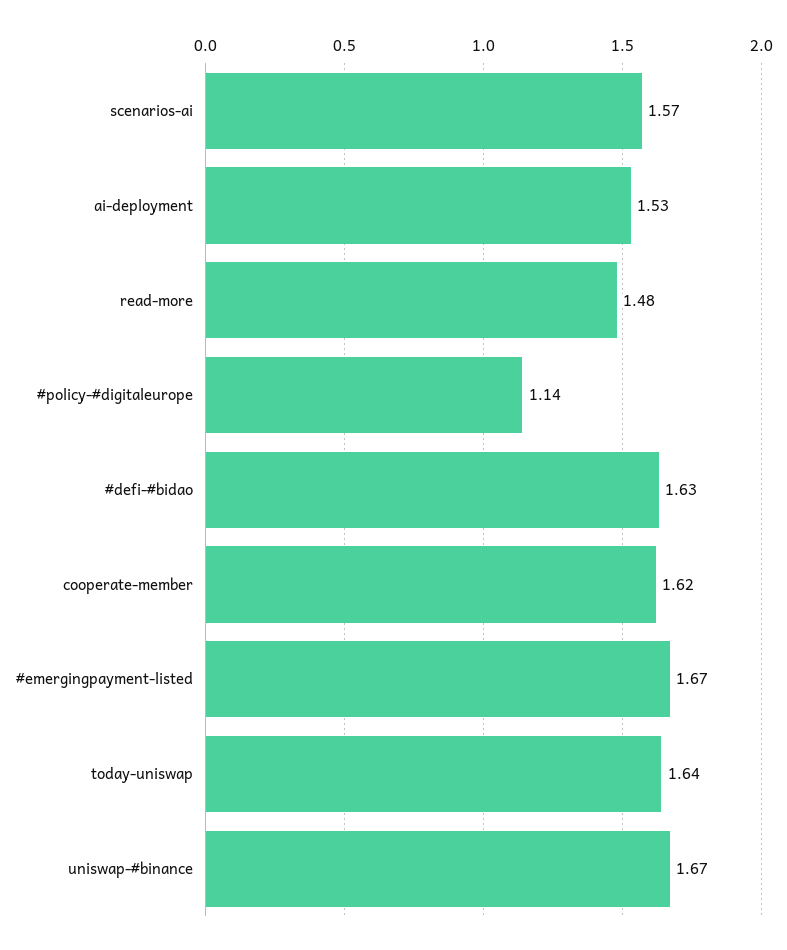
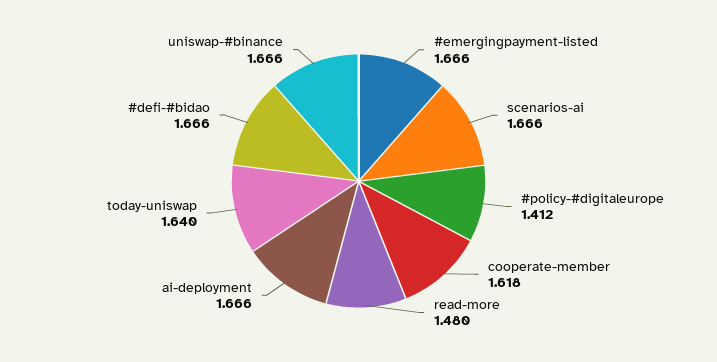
  {
-   "scenarios-ai": 1.57,
+   "scenarios-ai": 1.666,
-   "ai-deployment": 1.53,
+   "ai-deployment": 1.666,
    "read-more": 1.48,
-   "#policy-#digitaleurope": 1.14,
+   "#policy-#digitaleurope": 1.412,
-   "#defi-#bidao": 1.63,
+   "#defi-#bidao": 1.666,
    "cooperate-member": 1.618,
    "#emergingpayment-listed": 1.666,
    "today-uniswap": 1.64,
    "uniswap-#binance": 1.666
  }

